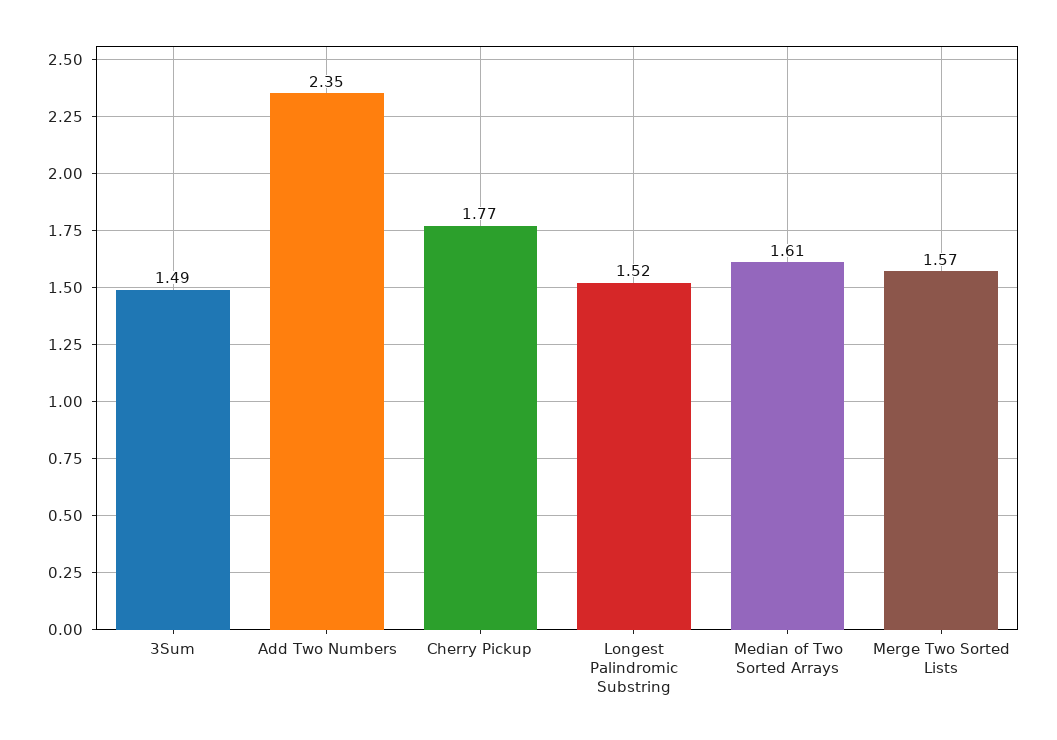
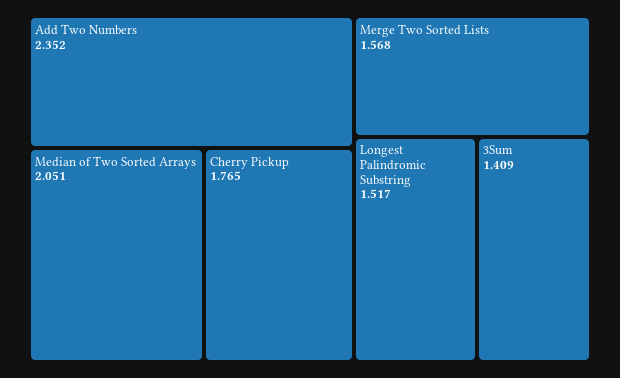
  {
-   "3Sum": 1.49,
+   "3Sum": 1.409,
    "Add Two Numbers": 2.352,
    "Cherry Pickup": 1.765,
    "Longest Palindromic Substring": 1.517,
-   "Median of Two Sorted Arrays": 1.61,
+   "Median of Two Sorted Arrays": 2.051,
    "Merge Two Sorted Lists": 1.568
  }

